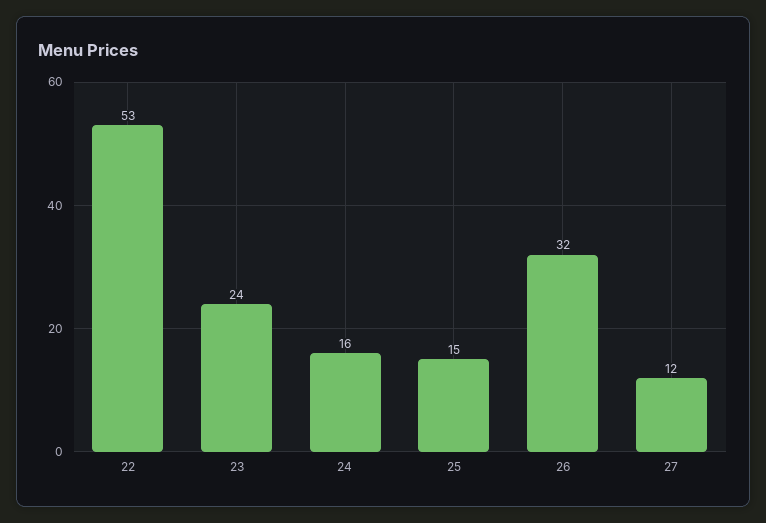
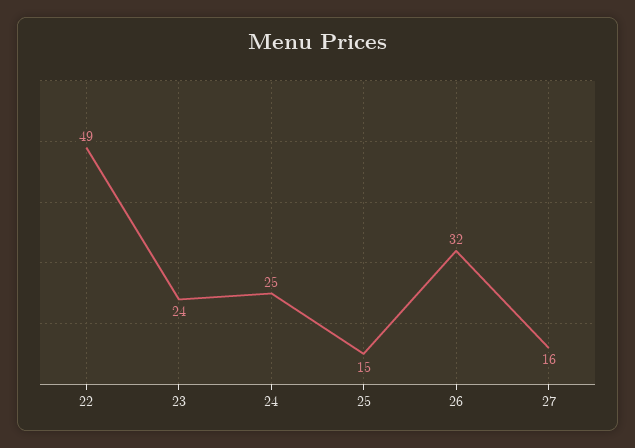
  {
-   "22": 53,
+   "22": 49,
    "23": 24,
-   "24": 16,
+   "24": 25,
    "25": 15,
    "26": 32,
-   "27": 12
+   "27": 16
  }

